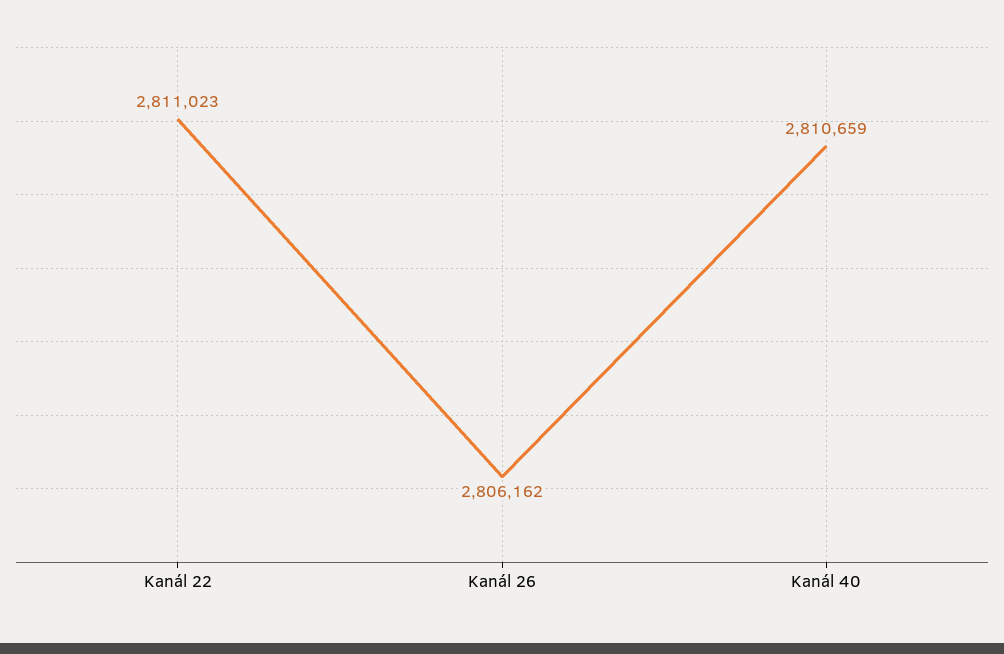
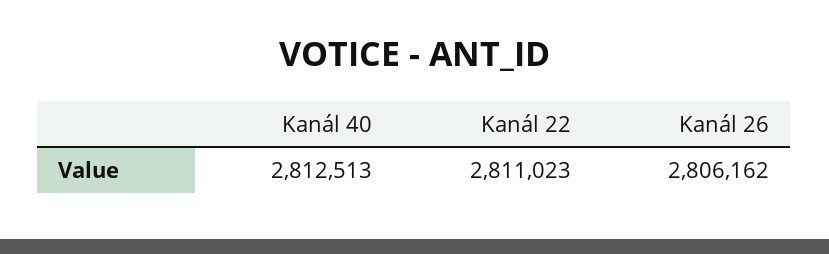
  {
    "Kanál 22": 2811023,
    "Kanál 26": 2806162,
-   "Kanál 40": 2810659
+   "Kanál 40": 2812513
  }

